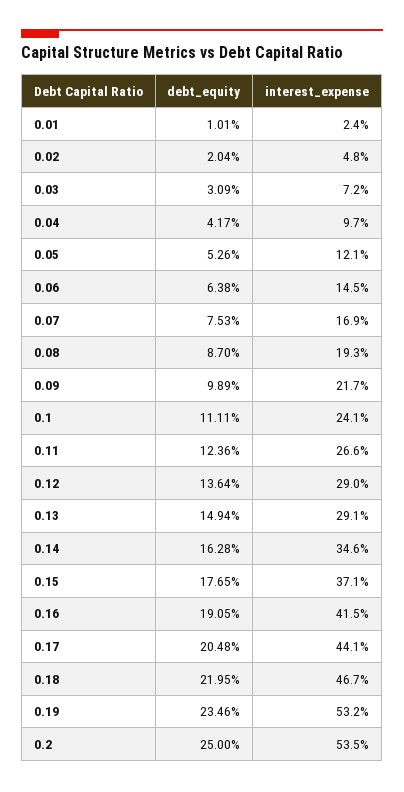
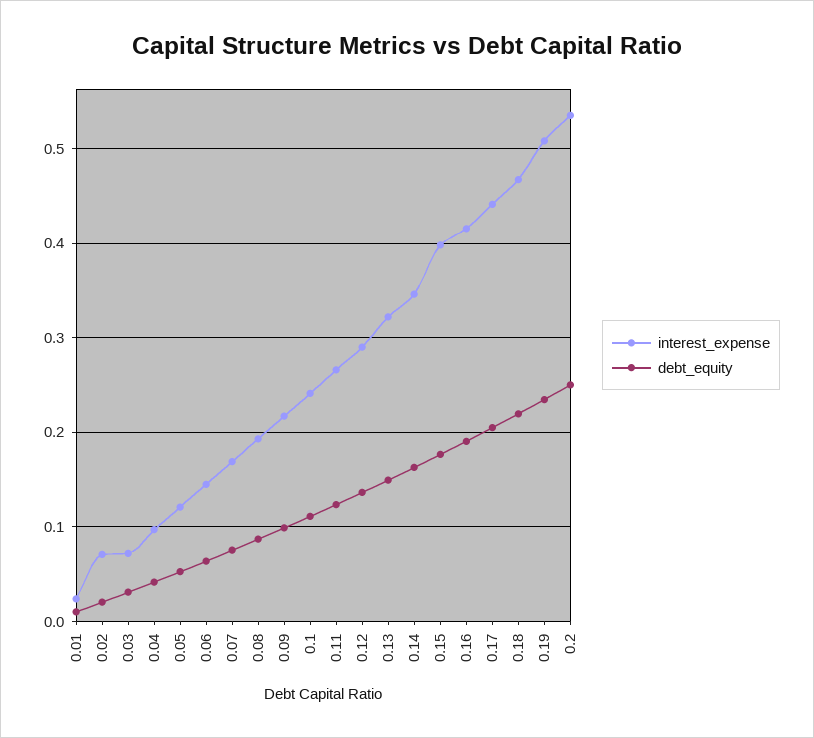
  {
    "debt_equity": {
      "0.01": 0.0101,
      "0.02": 0.0204,
      "0.03": 0.0309,
      "0.04": 0.0417,
      "0.05": 0.0526,
      "0.06": 0.0638,
      "0.07": 0.0753,
      "0.08": 0.087,
      "0.09": 0.0989,
      "0.1": 0.1111,
      "0.11": 0.1236,
      "0.12": 0.1364,
      "0.13": 0.1494,
      "0.14": 0.1628,
      "0.15": 0.1765,
      "0.16": 0.1905,
      "0.17": 0.2048,
      "0.18": 0.2195,
      "0.19": 0.2346,
      "0.2": 0.25
    },
    "interest_expense": {
      "0.01": 0.024,
-     "0.02": 0.048,
+     "0.02": 0.07,
      "0.03": 0.072,
      "0.04": 0.097,
      "0.05": 0.121,
      "0.06": 0.145,
      "0.07": 0.169,
      "0.08": 0.193,
      "0.09": 0.217,
      "0.1": 0.241,
      "0.11": 0.266,
      "0.12": 0.29,
-     "0.13": 0.291,
+     "0.13": 0.32,
      "0.14": 0.346,
-     "0.15": 0.371,
+     "0.15": 0.4,
      "0.16": 0.415,
      "0.17": 0.441,
      "0.18": 0.467,
-     "0.19": 0.532,
+     "0.19": 0.51,
      "0.2": 0.535
    }
  }

